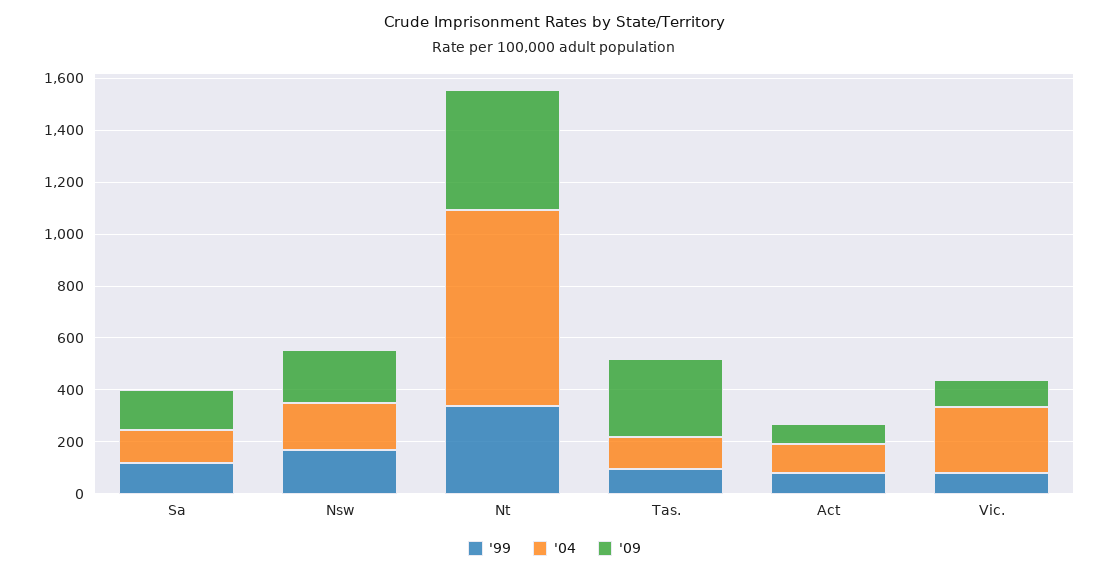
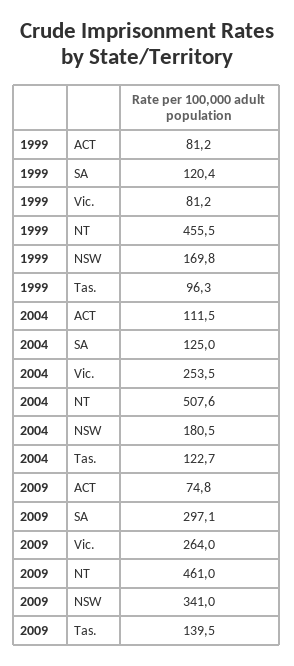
  {
    "'99": {
      "Sa": 120.4,
      "Nsw": 169.8,
-     "Nt": 350,
+     "Nt": 455.5,
      "Tas.": 96.3,
      "Act": 81.2,
      "Vic.": 81.2
    },
    "'04": {
      "Sa": 125,
      "Nsw": 180.5,
-     "Nt": 750,
+     "Nt": 507.6,
      "Tas.": 122.7,
      "Act": 111.5,
      "Vic.": 253.5
    },
    "'09": {
-     "Sa": 150,
+     "Sa": 297.1,
-     "Nsw": 200,
+     "Nsw": 341,
      "Nt": 461,
-     "Tas.": 300,
+     "Tas.": 139.5,
      "Act": 74.8,
-     "Vic.": 100
+     "Vic.": 264
    }
  }

